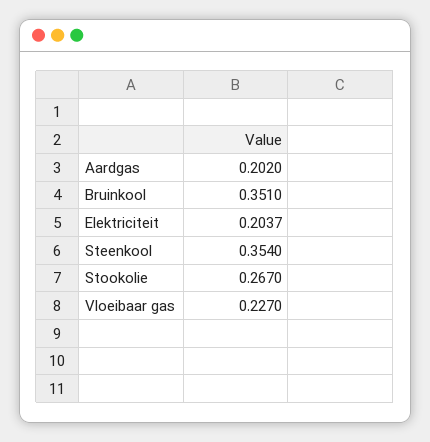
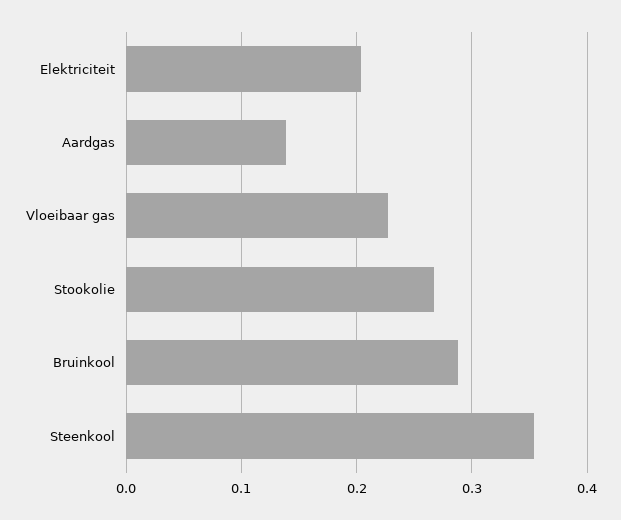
  {
-   "Aardgas": 0.202,
+   "Aardgas": 0.14,
-   "Bruinkool": 0.351,
+   "Bruinkool": 0.29,
    "Elektriciteit": 0.2037,
    "Steenkool": 0.354,
    "Stookolie": 0.267,
    "Vloeibaar gas": 0.227
  }

